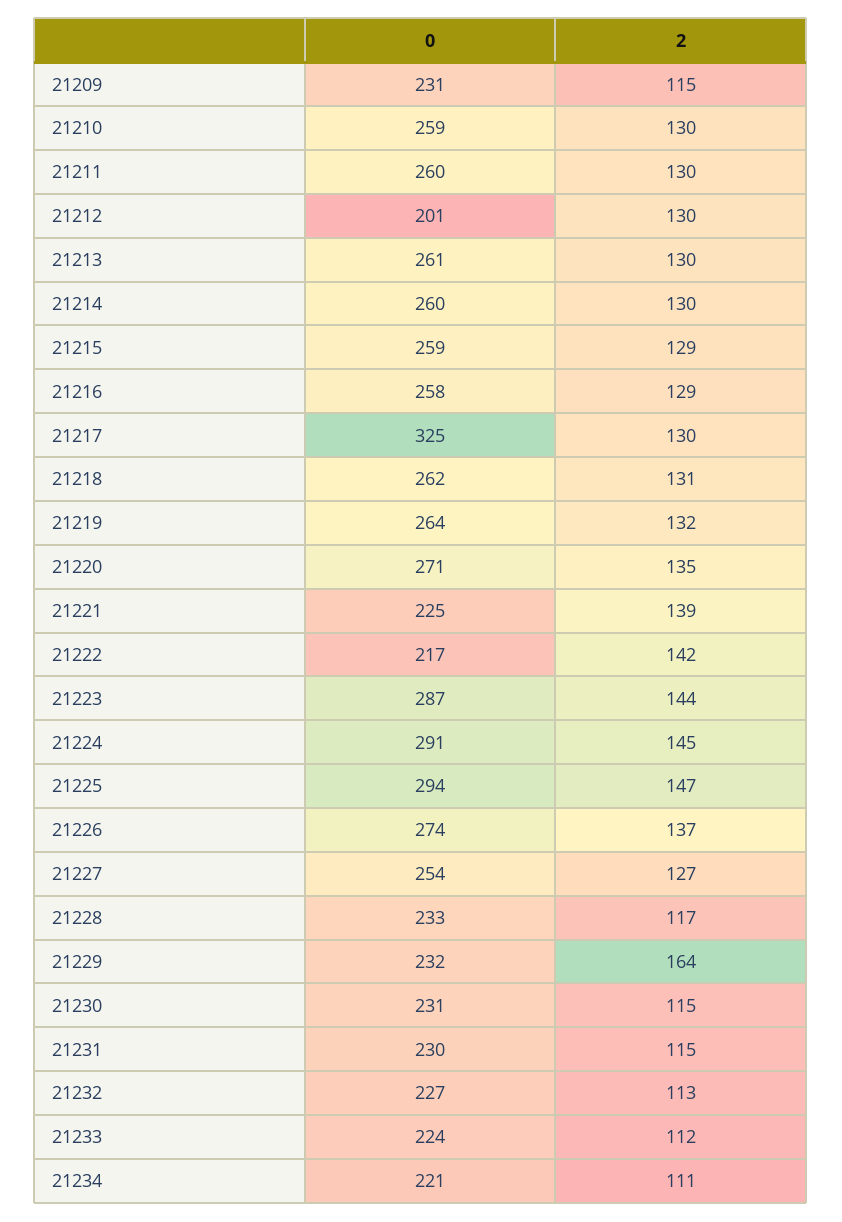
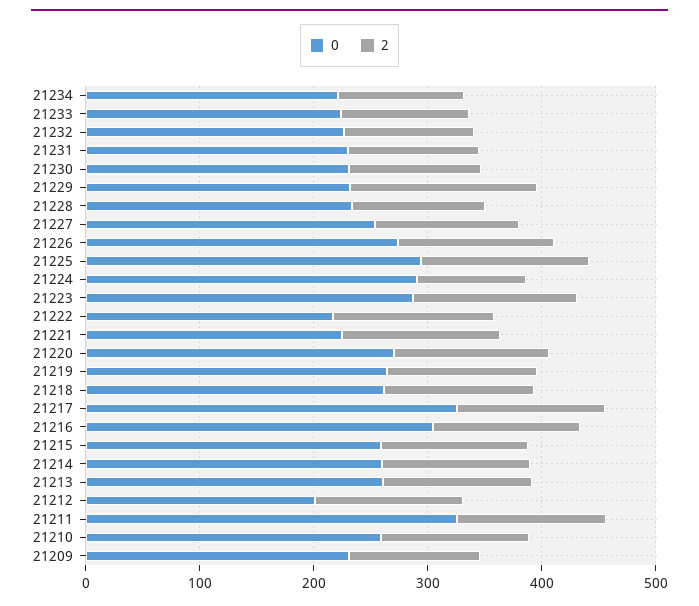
  {
    "0": {
      "21209": 231,
      "21210": 259,
-     "21211": 260,
+     "21211": 320,
      "21212": 201,
      "21213": 261,
      "21214": 260,
      "21215": 259,
-     "21216": 258,
+     "21216": 300,
      "21217": 325,
      "21218": 262,
      "21219": 264,
      "21220": 271,
      "21221": 225,
      "21222": 217,
      "21223": 287,
      "21224": 291,
      "21225": 294,
      "21226": 274,
      "21227": 254,
      "21228": 233,
      "21229": 232,
      "21230": 231,
      "21231": 230,
      "21232": 227,
      "21233": 224,
      "21234": 221
    },
    "2": {
      "21209": 115,
      "21210": 130,
      "21211": 130,
      "21212": 130,
      "21213": 130,
      "21214": 130,
      "21215": 129,
      "21216": 129,
      "21217": 130,
      "21218": 131,
      "21219": 132,
      "21220": 135,
      "21221": 139,
      "21222": 142,
      "21223": 144,
-     "21224": 145,
+     "21224": 100,
      "21225": 147,
      "21226": 137,
      "21227": 127,
      "21228": 117,
      "21229": 164,
      "21230": 115,
      "21231": 115,
      "21232": 113,
      "21233": 112,
      "21234": 111
    }
  }

